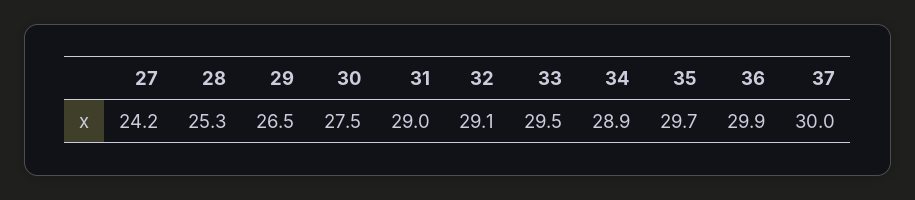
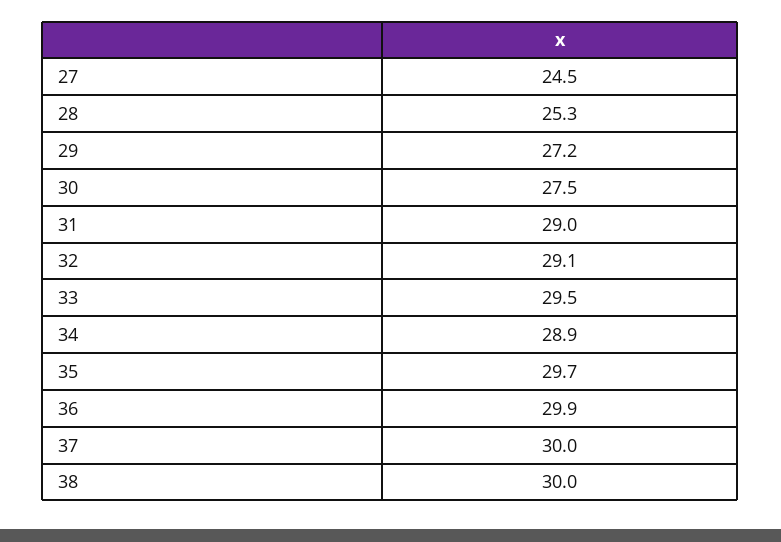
  {
-   "27": 24.2,
+   "27": 24.5,
    "28": 25.3,
-   "29": 26.5,
+   "29": 27.2,
    "30": 27.5,
    "31": 29,
    "32": 29.1,
    "33": 29.5,
    "34": 28.9,
    "35": 29.7,
    "36": 29.9,
-   "37": 30
+   "37": 30,
+   "38": 30
  }

